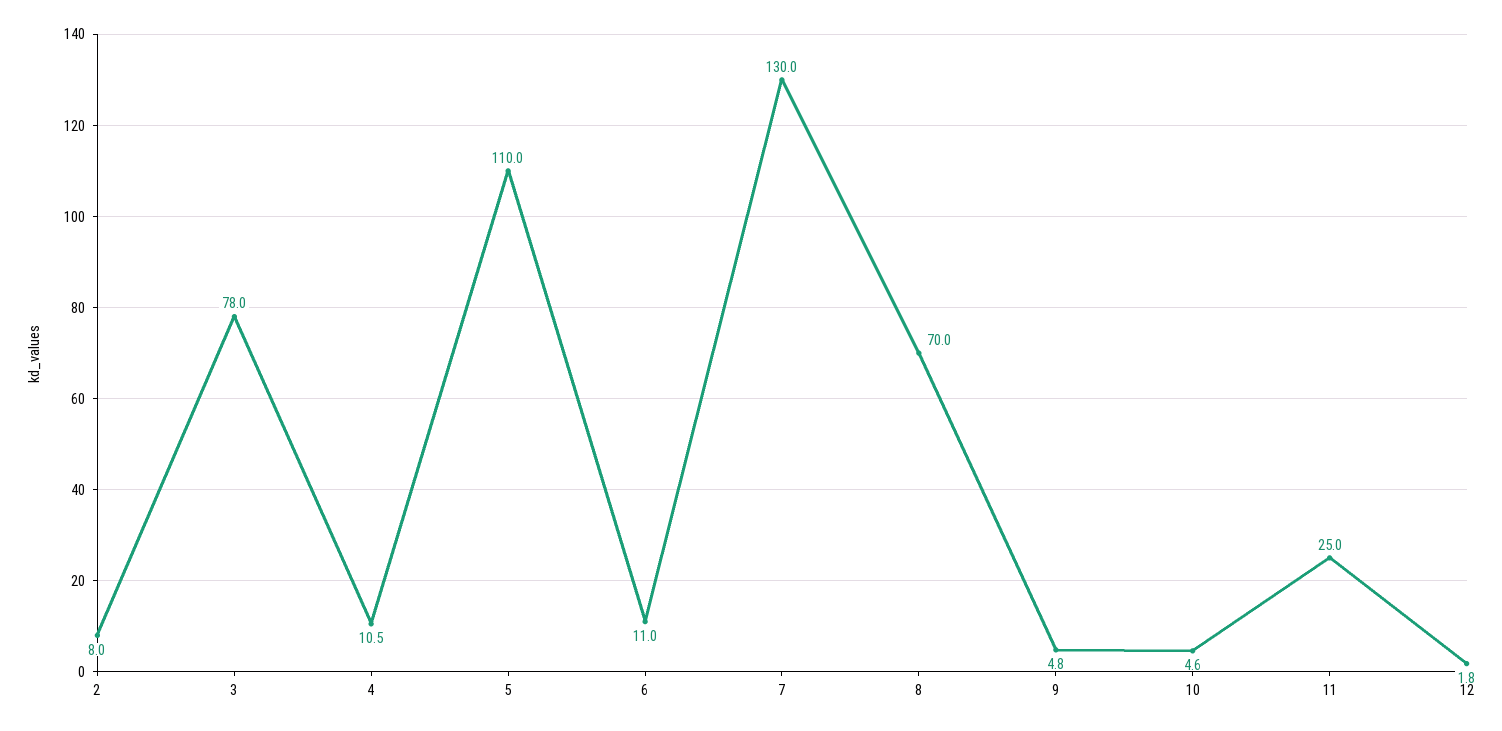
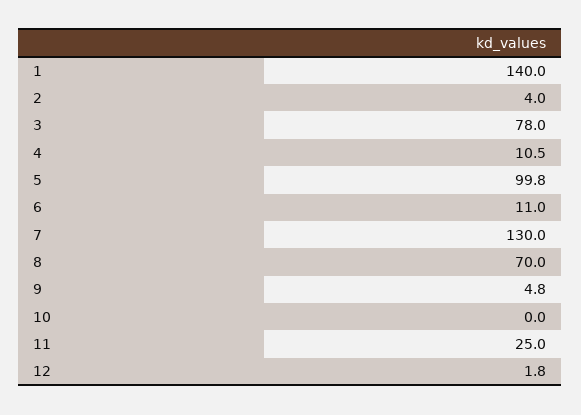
  {
-   "2": 8,
+   "2": 4,
    "3": 78,
    "4": 10.5,
-   "5": 110,
+   "5": 99.8,
    "6": 11,
    "7": 130,
    "8": 70,
    "9": 4.8,
-   "10": 4.6,
+   "10": 0,
    "11": 25,
-   "12": 1.8
+   "12": 1.8,
+   "1": 140
  }

